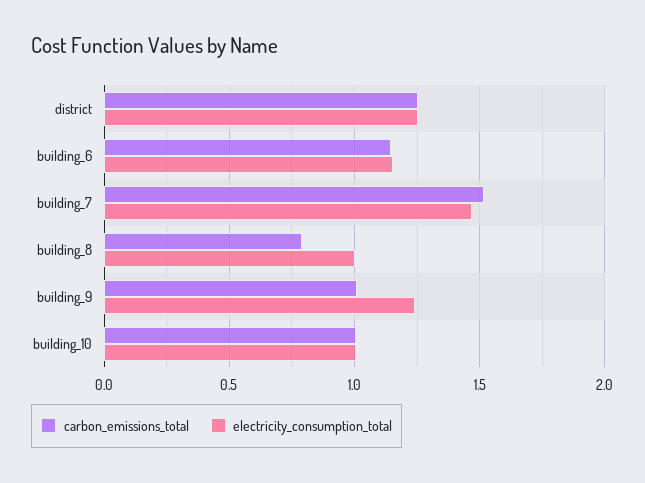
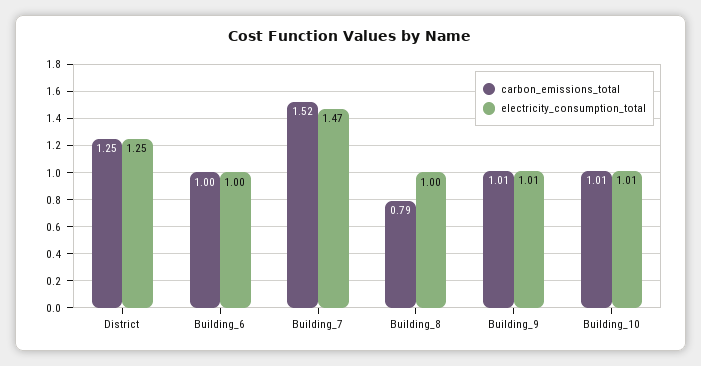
  {
    "carbon_emissions_total": {
      "district": 1.25,
-     "building_6": 1.15,
+     "building_6": 1,
      "building_7": 1.52,
      "building_8": 0.79,
      "building_9": 1.01,
      "building_10": 1.01
    },
    "electricity_consumption_total": {
      "district": 1.25,
-     "building_6": 1.15,
+     "building_6": 1,
      "building_7": 1.47,
      "building_8": 1,
-     "building_9": 1.25,
+     "building_9": 1.01,
      "building_10": 1.01
    }
  }

